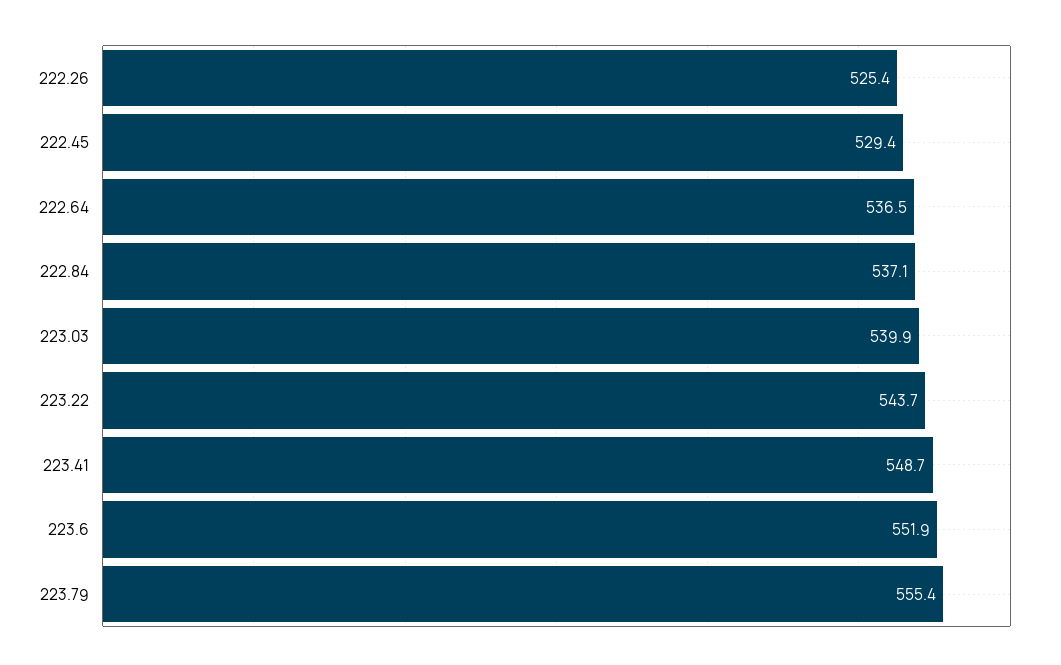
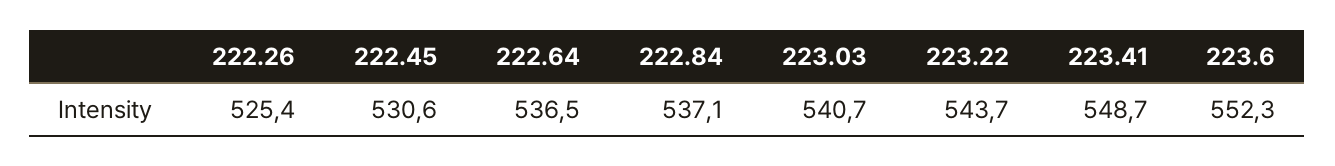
  {
    "222.26": 525.4,
-   "222.45": 529.4,
+   "222.45": 530.6,
    "222.64": 536.5,
    "222.84": 537.1,
-   "223.03": 539.9,
+   "223.03": 540.7,
    "223.22": 543.7,
    "223.41": 548.7,
-   "223.6": 551.9,
+   "223.6": 552.3
-   "223.79": 555.4
  }

